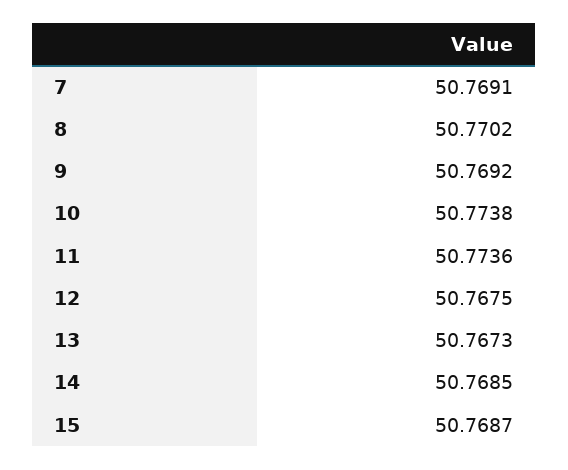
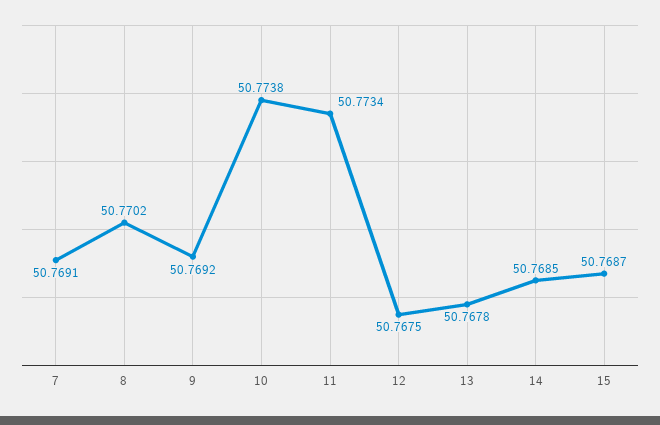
  {
    "7": 50.7691,
    "8": 50.7702,
    "9": 50.7692,
    "10": 50.7738,
-   "11": 50.7736,
+   "11": 50.7734,
    "12": 50.7675,
-   "13": 50.7673,
+   "13": 50.7678,
    "14": 50.7685,
    "15": 50.7687
  }

